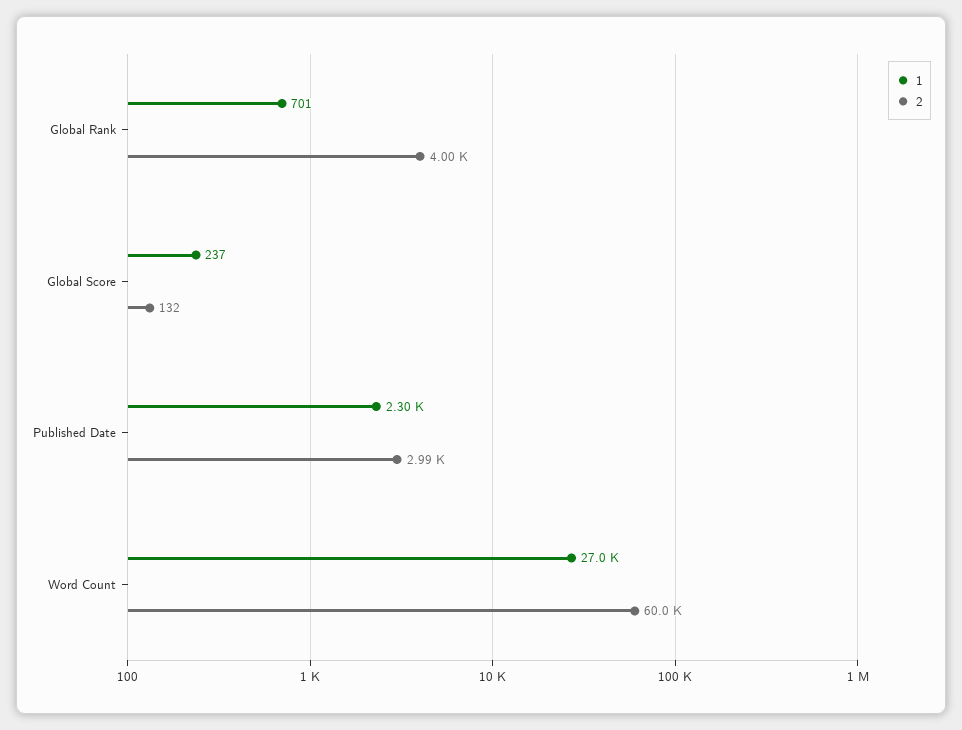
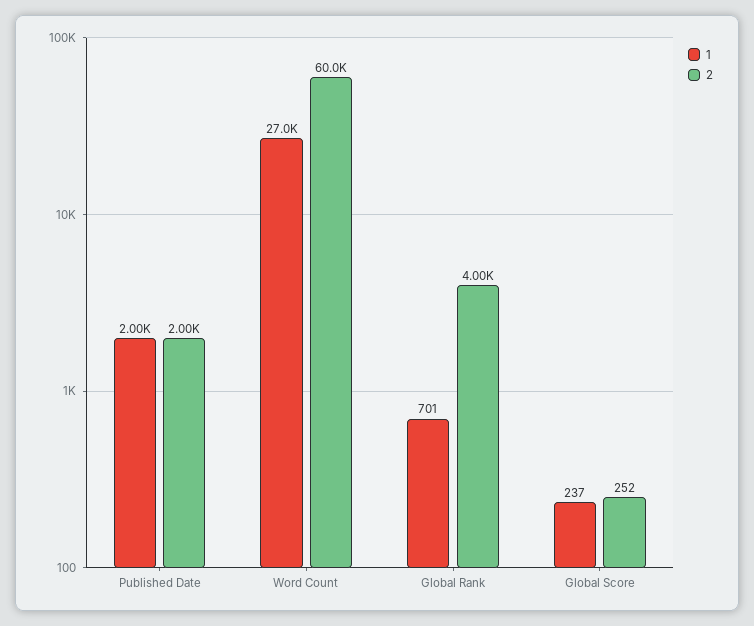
  {
    "1": {
      "Global Rank": 701,
      "Global Score": 237,
-     "Published Date": 2300,
+     "Published Date": 2000,
      "Word Count": 27000
    },
    "2": {
      "Global Rank": 4000,
-     "Global Score": 132,
+     "Global Score": 252,
-     "Published Date": 2990,
+     "Published Date": 2000,
      "Word Count": 60000
    }
  }

